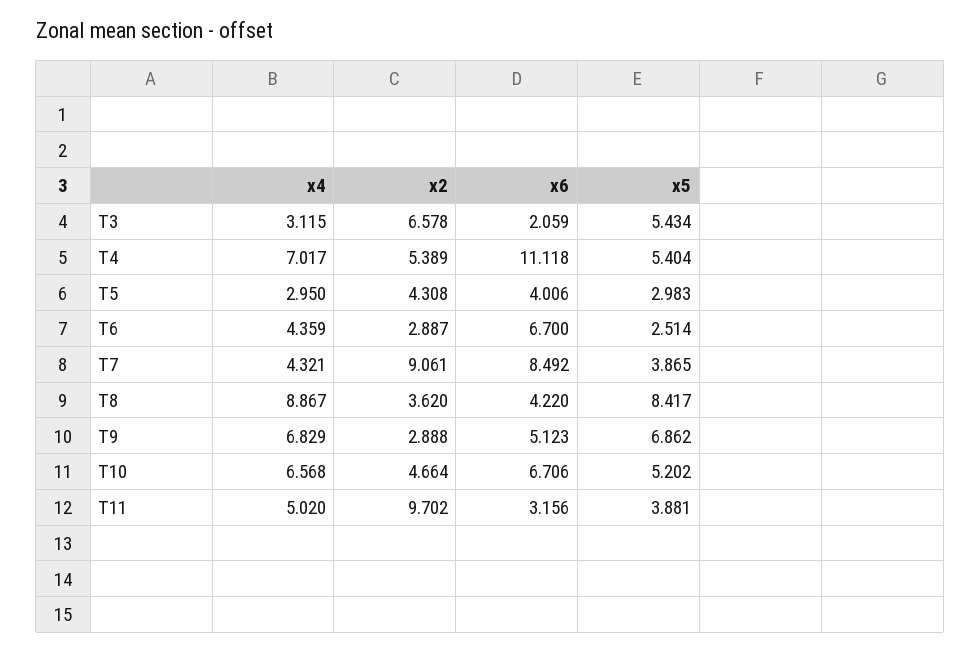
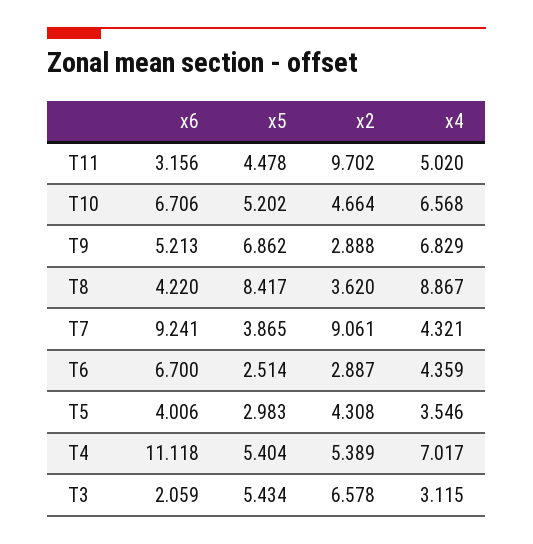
  {
    "x4": {
      "T3": 3.115,
      "T4": 7.017,
-     "T5": 2.95,
+     "T5": 3.546,
      "T6": 4.359,
      "T7": 4.321,
      "T8": 8.867,
      "T9": 6.829,
      "T10": 6.568,
      "T11": 5.02
    },
    "x2": {
      "T3": 6.578,
      "T4": 5.389,
      "T5": 4.308,
      "T6": 2.887,
      "T7": 9.061,
      "T8": 3.62,
      "T9": 2.888,
      "T10": 4.664,
      "T11": 9.702
    },
    "x6": {
      "T3": 2.059,
      "T4": 11.118,
      "T5": 4.006,
      "T6": 6.7,
-     "T7": 8.492,
+     "T7": 9.241,
      "T8": 4.22,
-     "T9": 5.123,
+     "T9": 5.213,
      "T10": 6.706,
      "T11": 3.156
    },
    "x5": {
      "T3": 5.434,
      "T4": 5.404,
      "T5": 2.983,
      "T6": 2.514,
      "T7": 3.865,
      "T8": 8.417,
      "T9": 6.862,
      "T10": 5.202,
-     "T11": 3.881
+     "T11": 4.478
    }
  }

